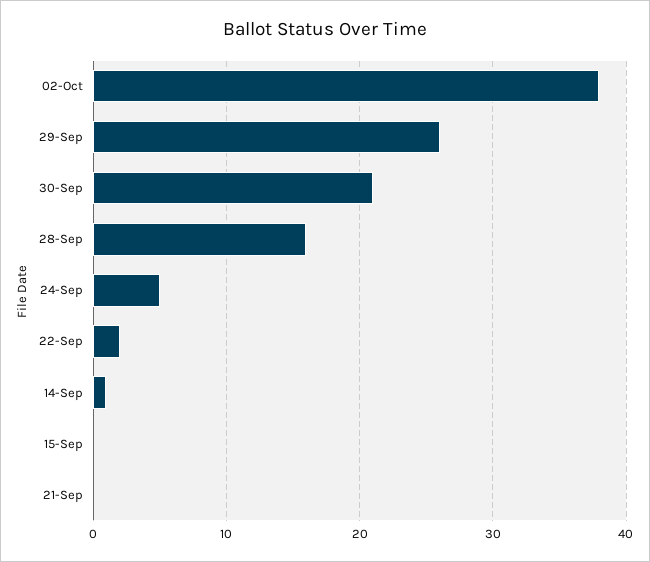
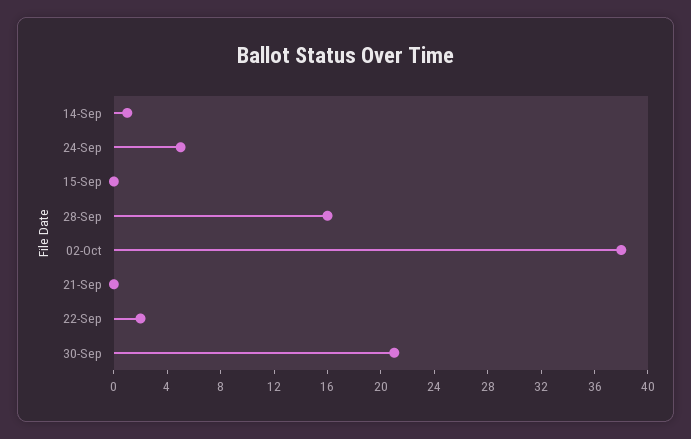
  {
    "02-Oct": 38,
-   "29-Sep": 26,
    "30-Sep": 21,
    "28-Sep": 16,
    "24-Sep": 5,
    "22-Sep": 2,
    "14-Sep": 1,
    "15-Sep": 0,
    "21-Sep": 0
  }

